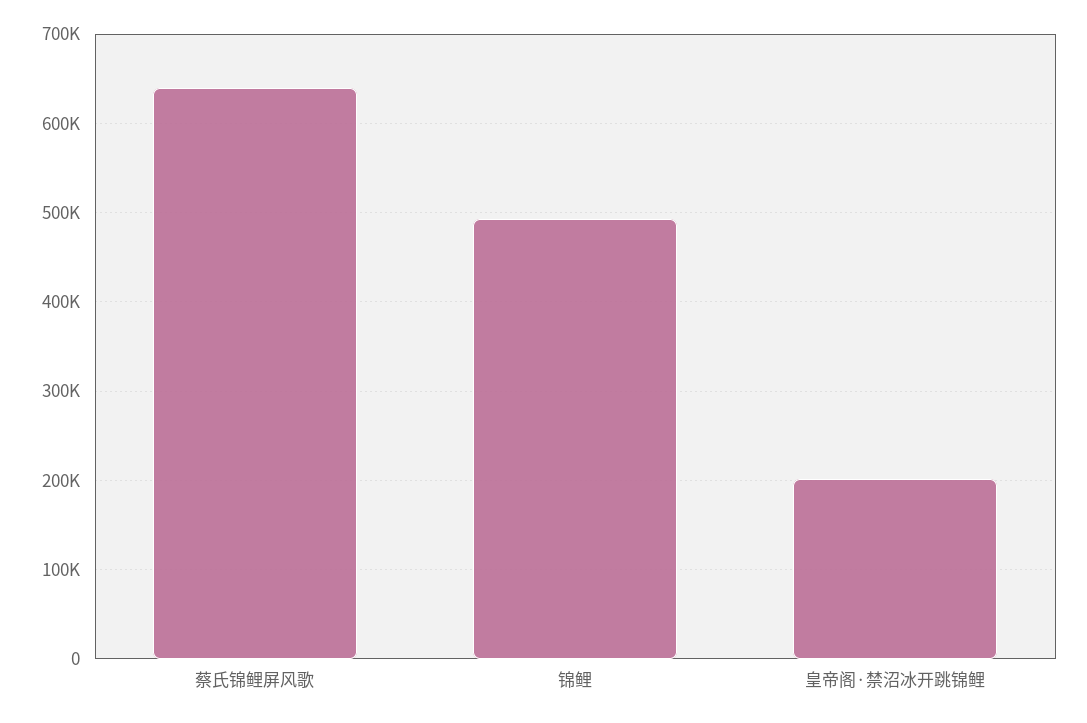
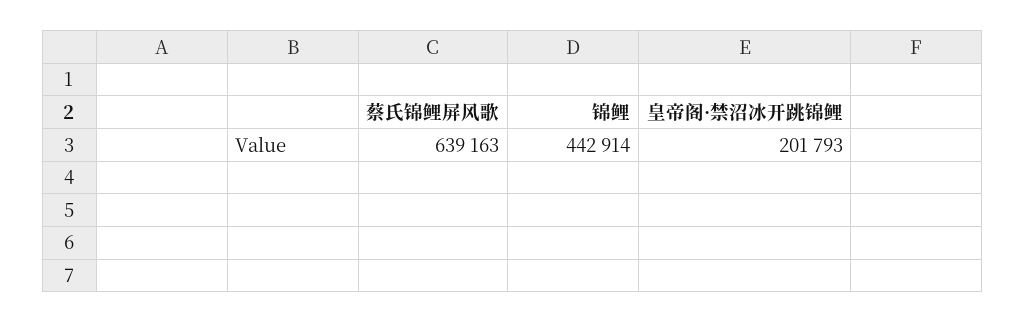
  {
    "蔡氏锦鲤屏风歌": 639163,
-   "锦鲤": 490000,
+   "锦鲤": 442914,
    "皇帝阁·禁沼冰开跳锦鲤": 201793
  }

